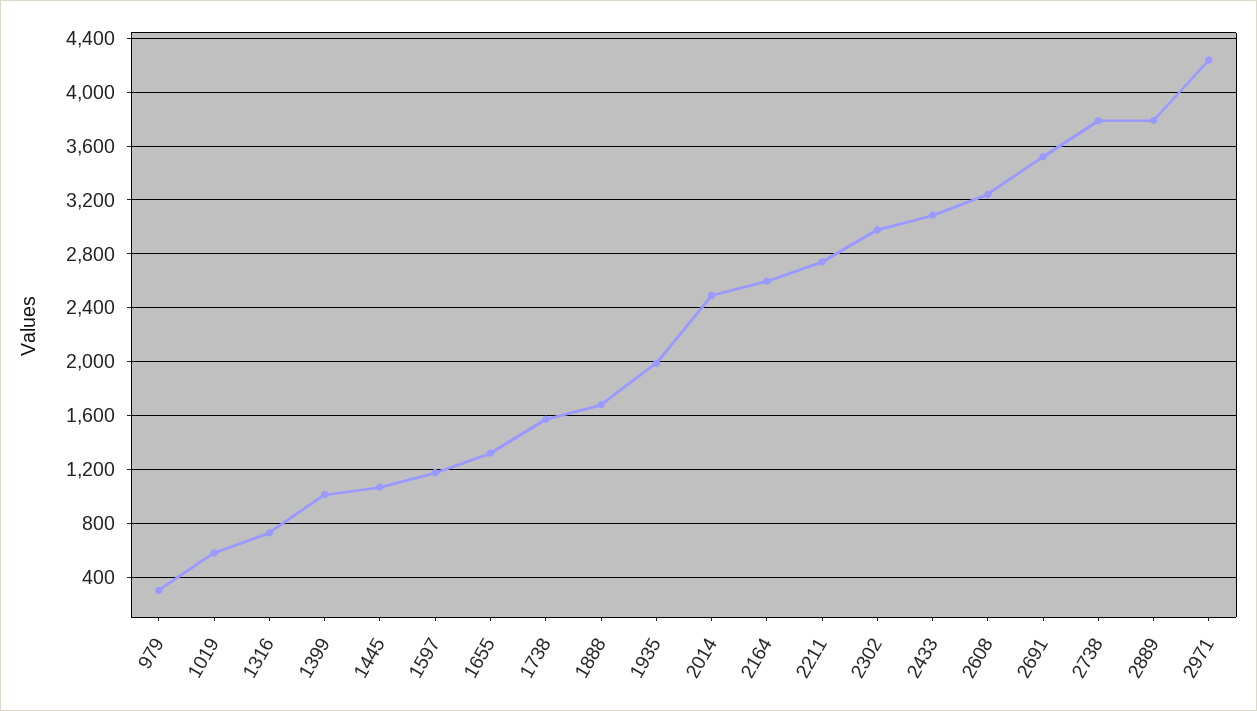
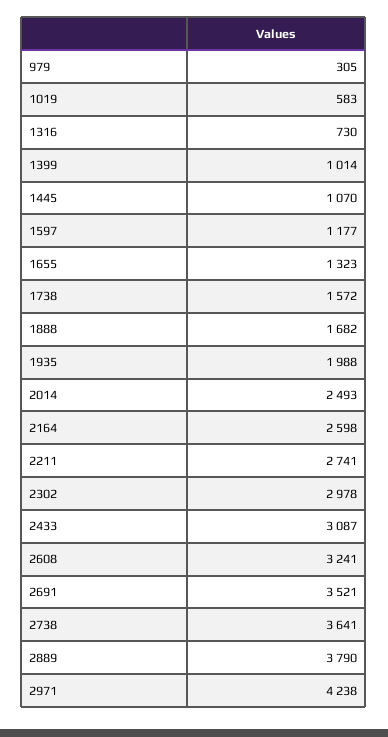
  {
    "979": 305,
    "1019": 583,
    "1316": 730,
    "1399": 1014,
    "1445": 1070,
    "1597": 1177,
    "1655": 1323,
    "1738": 1572,
    "1888": 1682,
    "1935": 1988,
    "2014": 2493,
    "2164": 2598,
    "2211": 2741,
    "2302": 2978,
    "2433": 3087,
    "2608": 3241,
    "2691": 3521,
-   "2738": 3800,
+   "2738": 3641,
    "2889": 3790,
    "2971": 4238
  }

